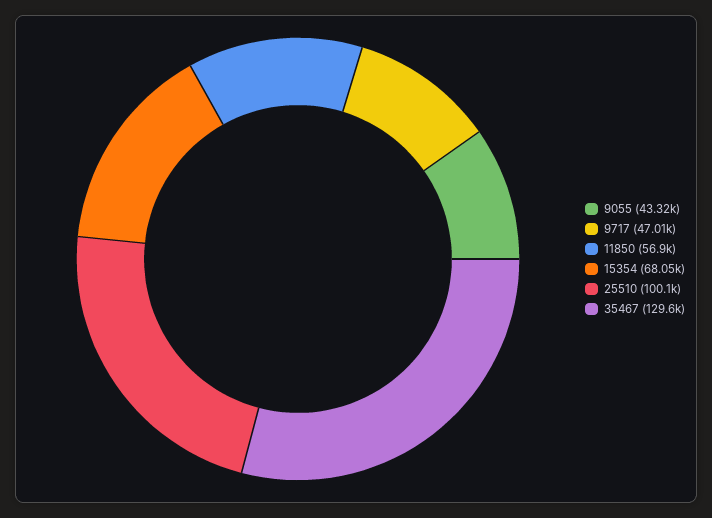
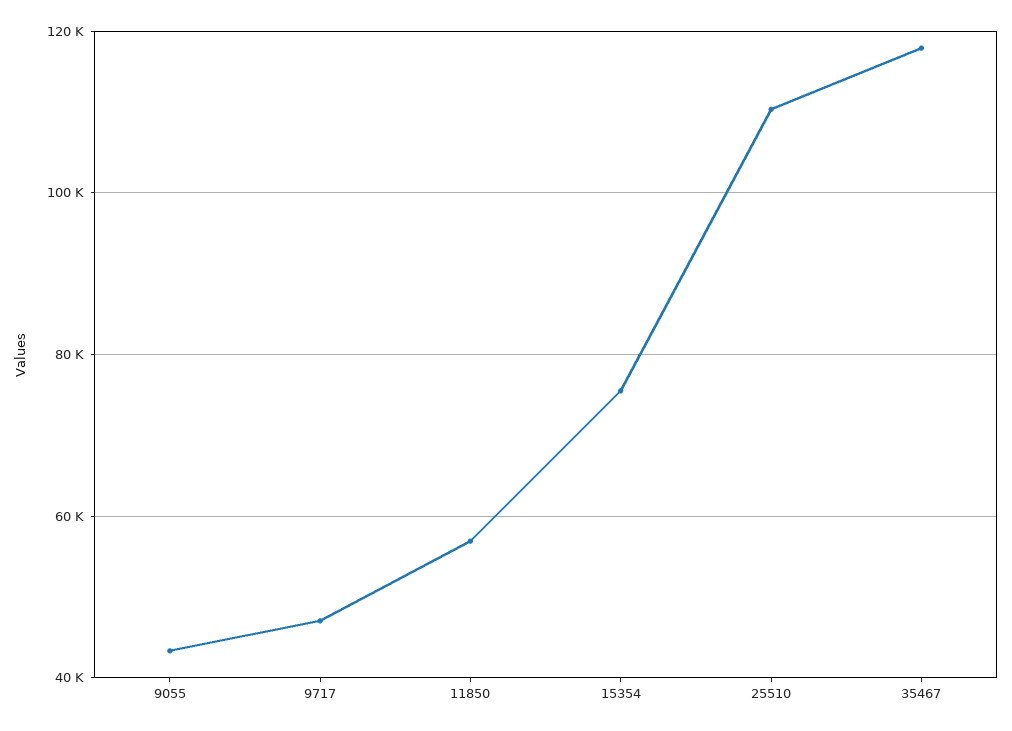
  {
    "9055": 43320,
    "9717": 47010,
    "11850": 56900,
-   "15354": 68050,
+   "15354": 76000,
-   "25510": 100100,
+   "25510": 110000,
-   "35467": 129600
+   "35467": 118000
  }

